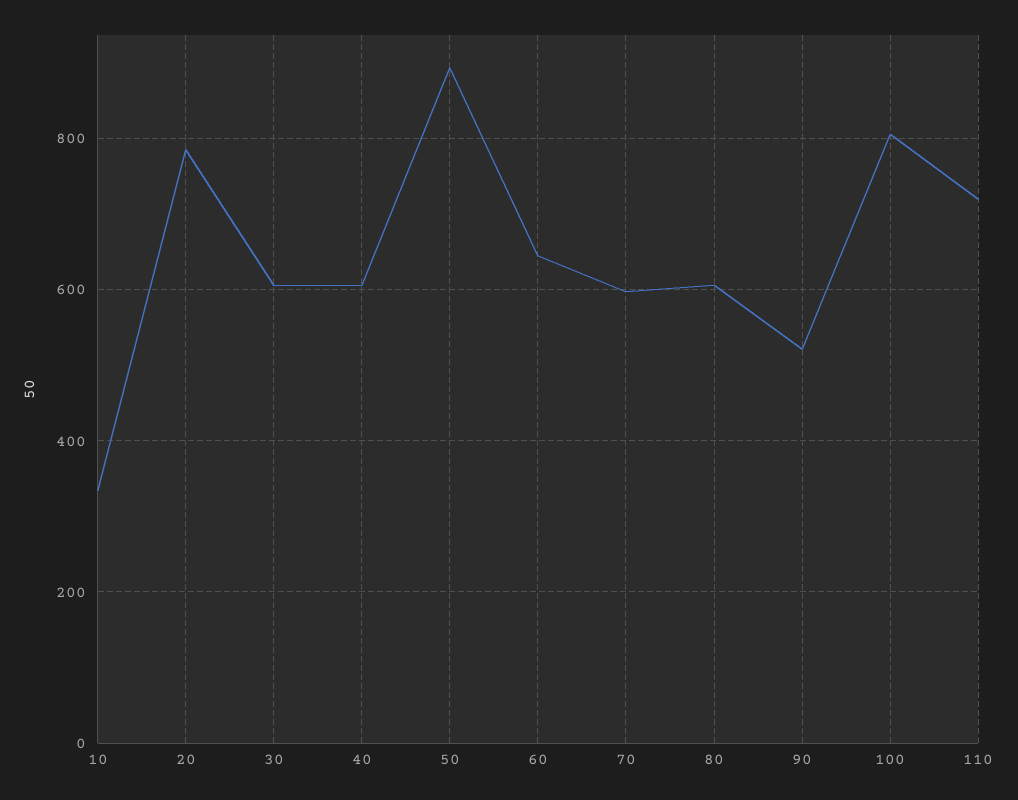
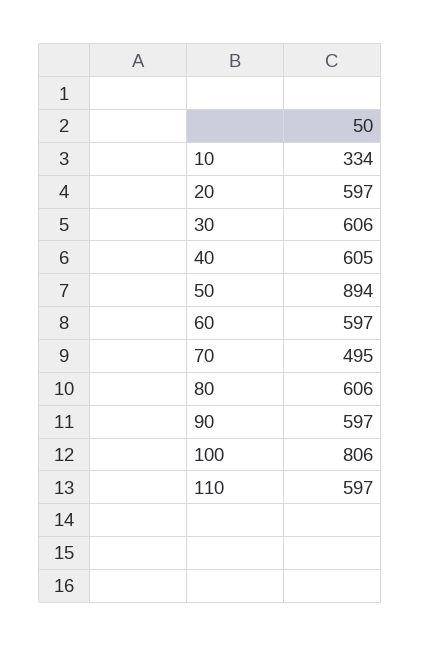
  {
    "10": 334,
-   "20": 780,
+   "20": 597,
    "30": 606,
    "40": 605,
    "50": 894,
-   "60": 640,
+   "60": 597,
-   "70": 600,
+   "70": 495,
    "80": 606,
-   "90": 520,
+   "90": 597,
    "100": 806,
-   "110": 720
+   "110": 597
  }

